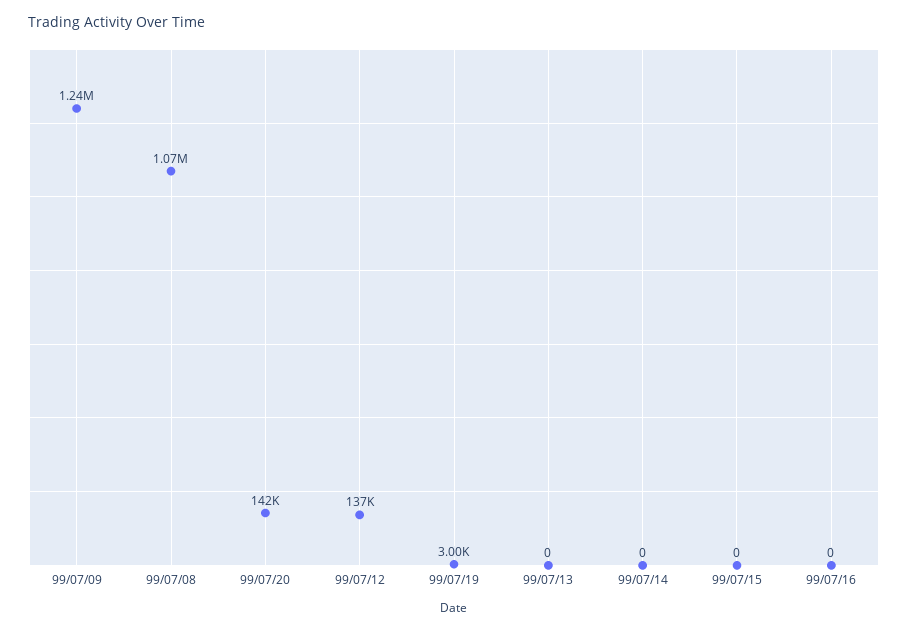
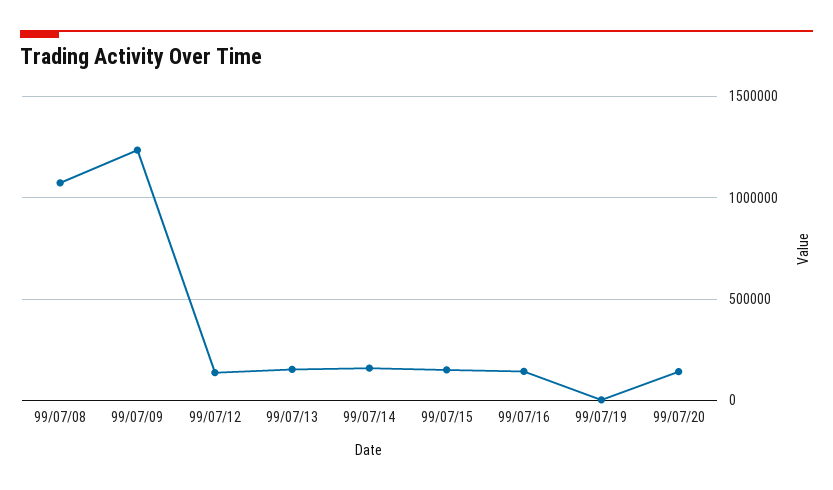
  {
    "99/07/09": 1240000,
    "99/07/08": 1070000,
    "99/07/20": 142000,
    "99/07/12": 137000,
    "99/07/19": 3000,
-   "99/07/13": 0,
+   "99/07/13": 150000,
-   "99/07/14": 0,
+   "99/07/14": 150000,
-   "99/07/15": 0,
+   "99/07/15": 150000,
-   "99/07/16": 0
+   "99/07/16": 150000
  }

